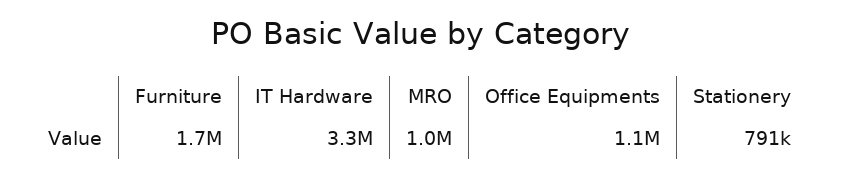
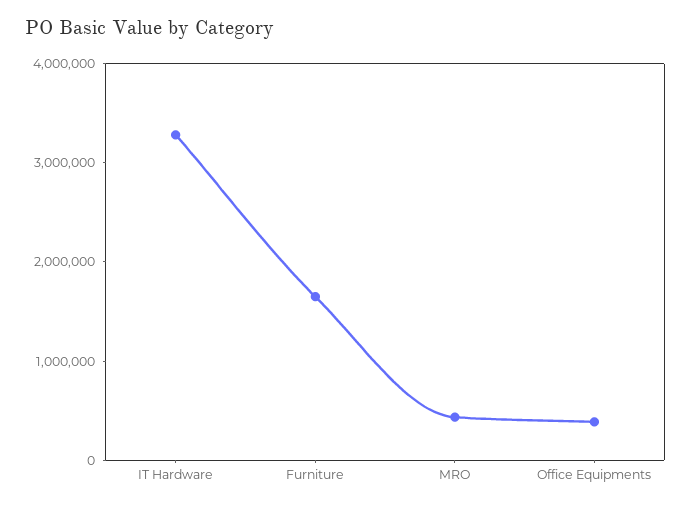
  {
    "Furniture": 1700000,
    "IT Hardware": 3300000,
-   "MRO": 1000000,
+   "MRO": 400000,
-   "Office Equipments": 1100000,
+   "Office Equipments": 400000
-   "Stationery": 791000
  }

